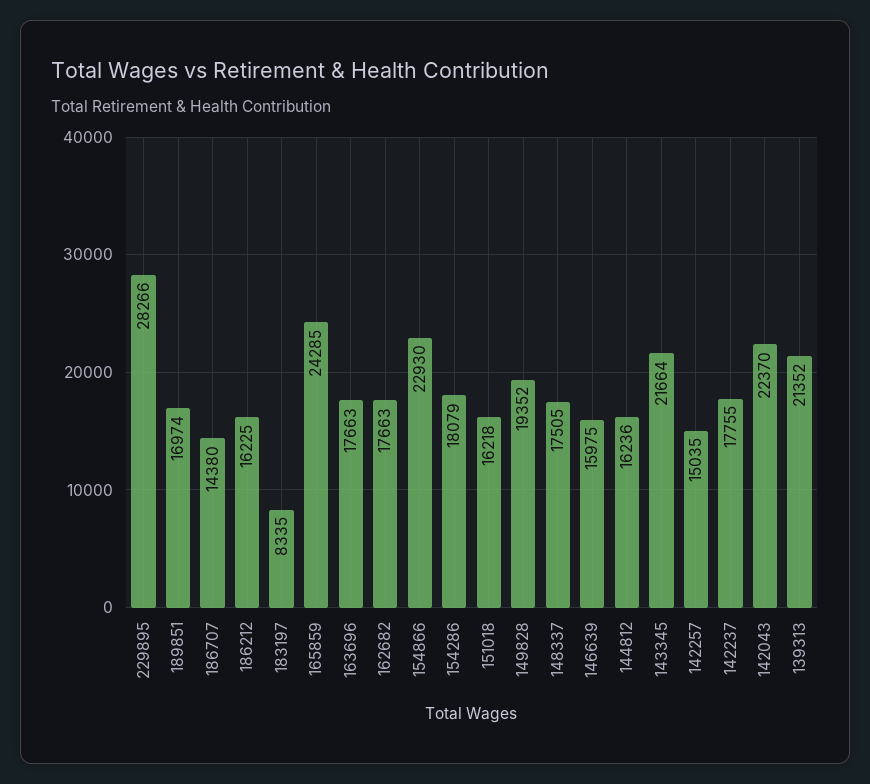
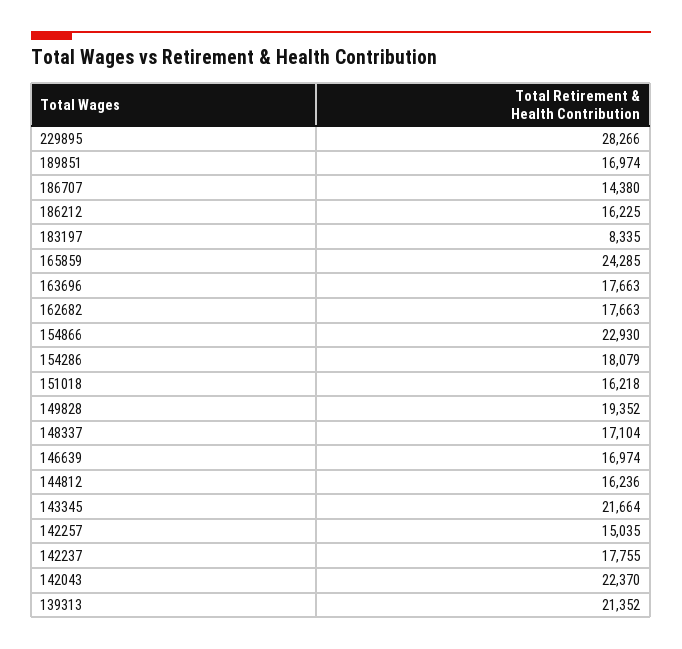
  {
    "229895": 28266,
    "189851": 16974,
    "186707": 14380,
    "186212": 16225,
    "183197": 8335,
    "165859": 24285,
    "163696": 17663,
    "162682": 17663,
    "154866": 22930,
    "154286": 18079,
    "151018": 16218,
    "149828": 19352,
-   "148337": 17505,
+   "148337": 17104,
-   "146639": 15975,
+   "146639": 16974,
    "144812": 16236,
    "143345": 21664,
    "142257": 15035,
    "142237": 17755,
    "142043": 22370,
    "139313": 21352
  }

